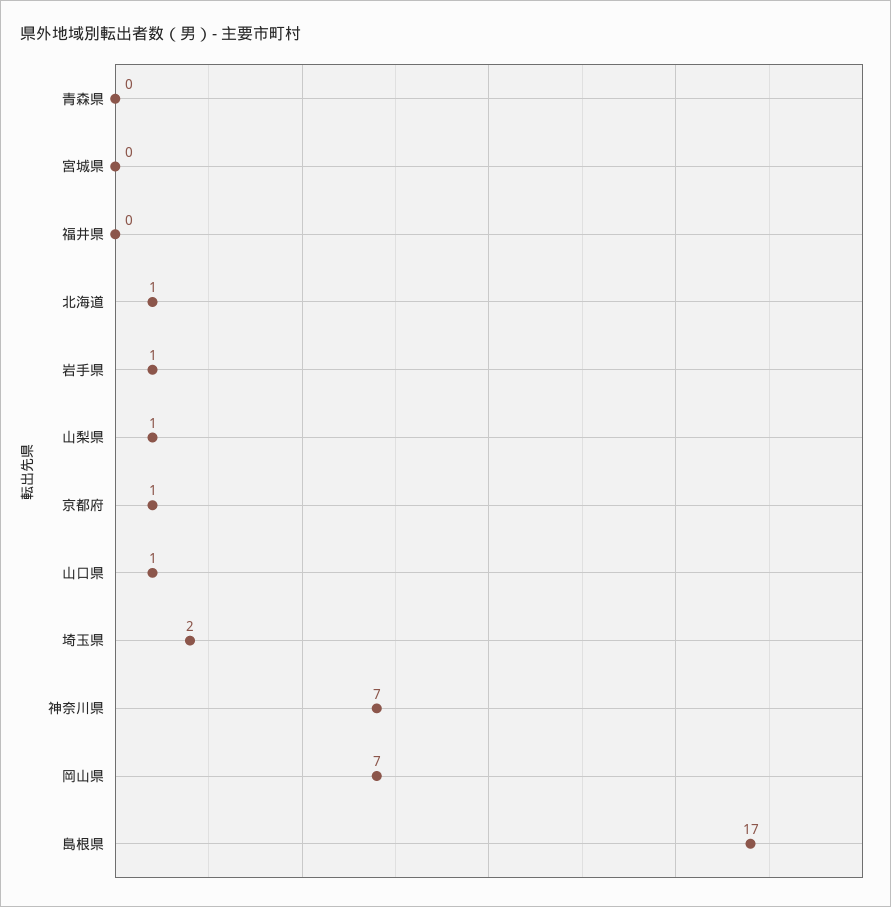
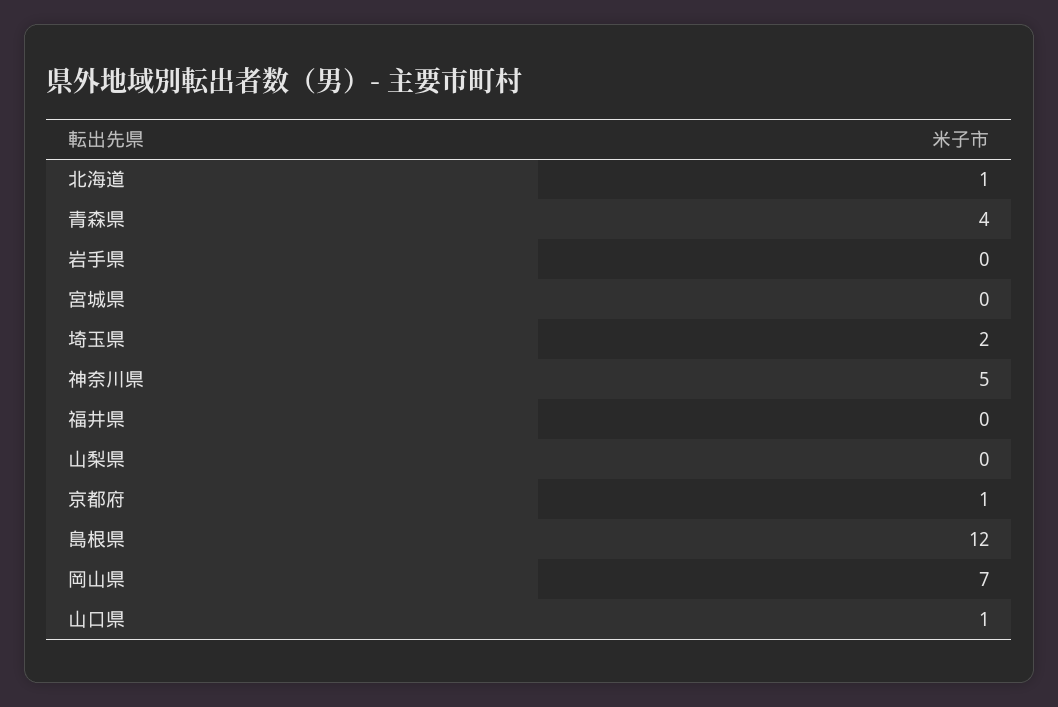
  {
-   "青森県": 0,
+   "青森県": 4,
    "宮城県": 0,
    "福井県": 0,
    "北海道": 1,
-   "岩手県": 1,
+   "岩手県": 0,
-   "山梨県": 1,
+   "山梨県": 0,
    "京都府": 1,
    "山口県": 1,
    "埼玉県": 2,
-   "神奈川県": 7,
+   "神奈川県": 5,
    "岡山県": 7,
-   "島根県": 17
+   "島根県": 12
  }

